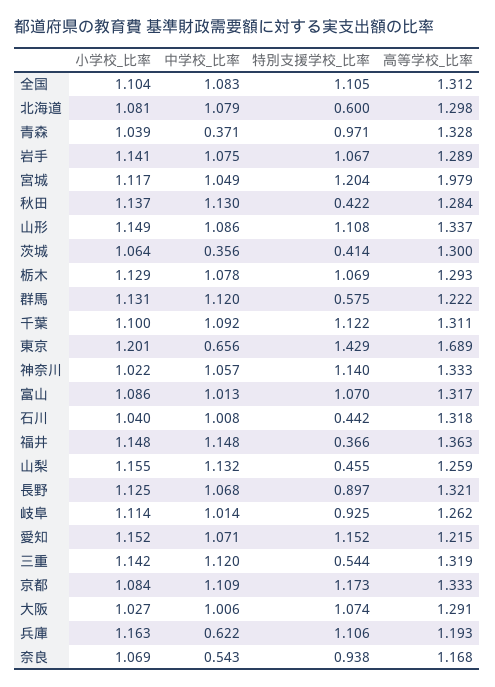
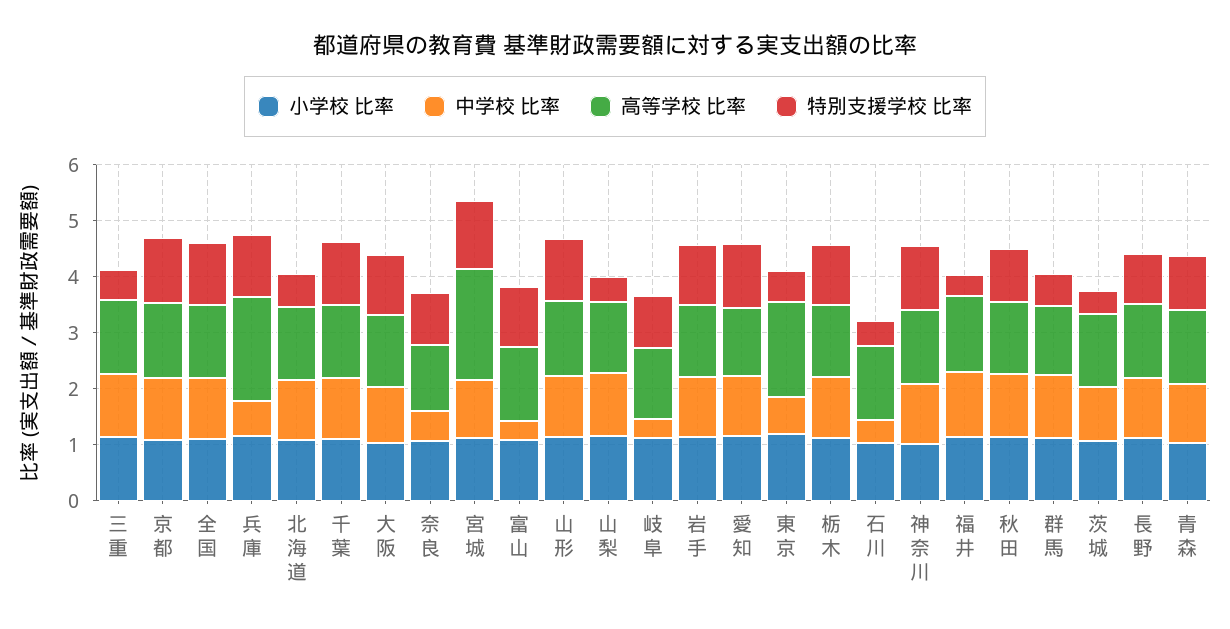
  {
    "小学校_比率": {
      "全国": 1.104,
      "北海道": 1.081,
      "青森": 1.039,
      "岩手": 1.141,
      "宮城": 1.117,
      "秋田": 1.137,
      "山形": 1.149,
      "茨城": 1.064,
      "栃木": 1.129,
      "群馬": 1.131,
      "千葉": 1.1,
      "東京": 1.201,
      "神奈川": 1.022,
      "富山": 1.086,
      "石川": 1.04,
      "福井": 1.148,
      "山梨": 1.155,
      "長野": 1.125,
      "岐阜": 1.114,
      "愛知": 1.152,
      "三重": 1.142,
      "京都": 1.084,
      "大阪": 1.027,
      "兵庫": 1.163,
      "奈良": 1.069
    },
    "中学校_比率": {
      "全国": 1.083,
      "北海道": 1.079,
-     "青森": 0.371,
+     "青森": 1,
      "岩手": 1.075,
      "宮城": 1.049,
      "秋田": 1.13,
      "山形": 1.086,
-     "茨城": 0.356,
+     "茨城": 1,
      "栃木": 1.078,
      "群馬": 1.12,
      "千葉": 1.092,
      "東京": 0.656,
      "神奈川": 1.057,
-     "富山": 1.013,
+     "富山": 0.4,
-     "石川": 1.008,
+     "石川": 0.4,
      "福井": 1.148,
      "山梨": 1.132,
      "長野": 1.068,
-     "岐阜": 1.014,
+     "岐阜": 0.4,
      "愛知": 1.071,
      "三重": 1.12,
      "京都": 1.109,
      "大阪": 1.006,
      "兵庫": 0.622,
      "奈良": 0.543
    },
    "特別支援学校_比率": {
      "全国": 1.105,
      "北海道": 0.6,
      "青森": 0.971,
      "岩手": 1.067,
      "宮城": 1.204,
-     "秋田": 0.422,
+     "秋田": 1,
      "山形": 1.108,
      "茨城": 0.414,
      "栃木": 1.069,
      "群馬": 0.575,
      "千葉": 1.122,
-     "東京": 1.429,
+     "東京": 0.6,
      "神奈川": 1.14,
      "富山": 1.07,
      "石川": 0.442,
      "福井": 0.366,
      "山梨": 0.455,
      "長野": 0.897,
      "岐阜": 0.925,
      "愛知": 1.152,
      "三重": 0.544,
      "京都": 1.173,
      "大阪": 1.074,
      "兵庫": 1.106,
      "奈良": 0.938
    },
    "高等学校_比率": {
      "全国": 1.312,
      "北海道": 1.298,
      "青森": 1.328,
      "岩手": 1.289,
      "宮城": 1.979,
      "秋田": 1.284,
      "山形": 1.337,
      "茨城": 1.3,
      "栃木": 1.293,
      "群馬": 1.222,
      "千葉": 1.311,
      "東京": 1.689,
      "神奈川": 1.333,
      "富山": 1.317,
      "石川": 1.318,
      "福井": 1.363,
      "山梨": 1.259,
      "長野": 1.321,
      "岐阜": 1.262,
      "愛知": 1.215,
      "三重": 1.319,
      "京都": 1.333,
      "大阪": 1.291,
-     "兵庫": 1.193,
+     "兵庫": 1.8,
      "奈良": 1.168
    }
  }

